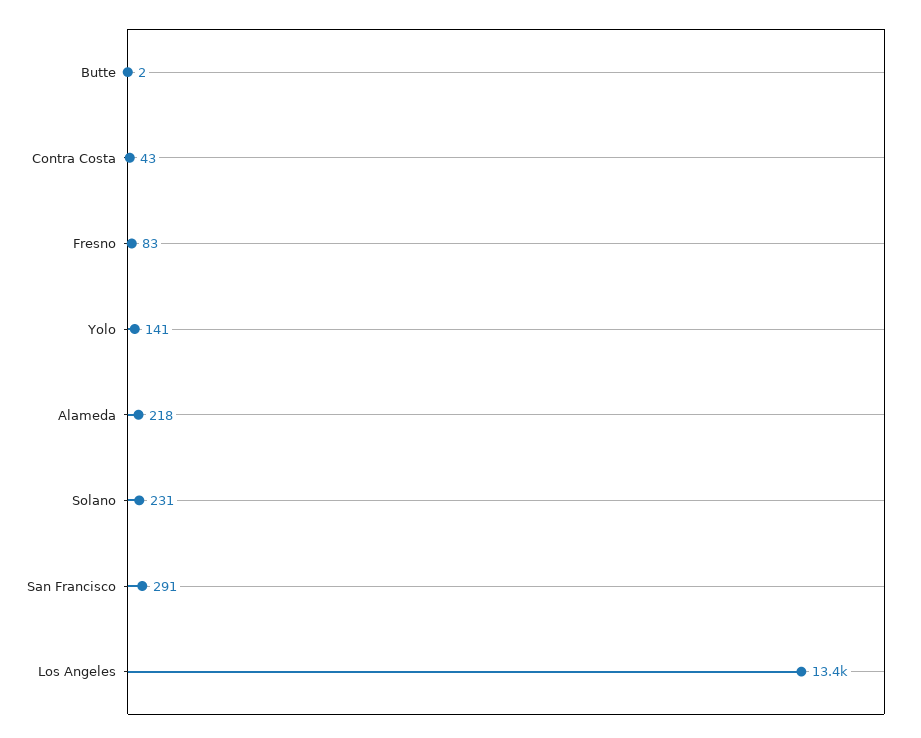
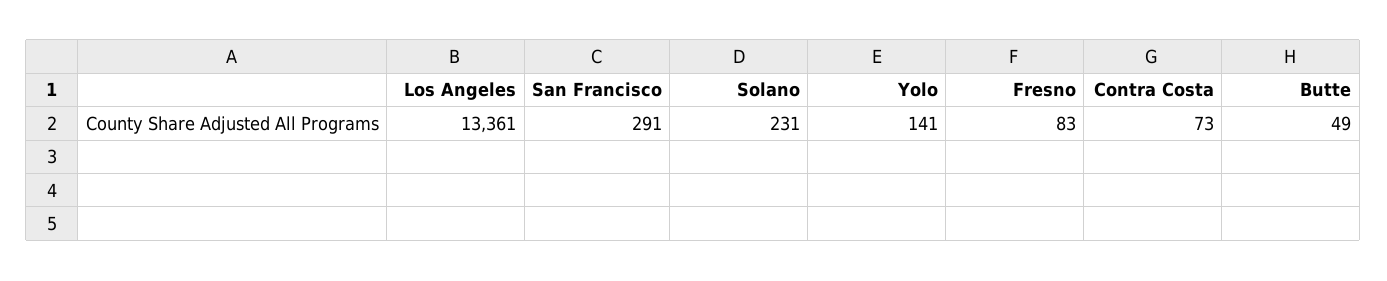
  {
-   "Butte": 2,
+   "Butte": 49,
-   "Contra Costa": 43,
+   "Contra Costa": 73,
    "Fresno": 83,
    "Yolo": 141,
-   "Alameda": 218,
    "Solano": 231,
    "San Francisco": 291,
    "Los Angeles": 13361
  }

